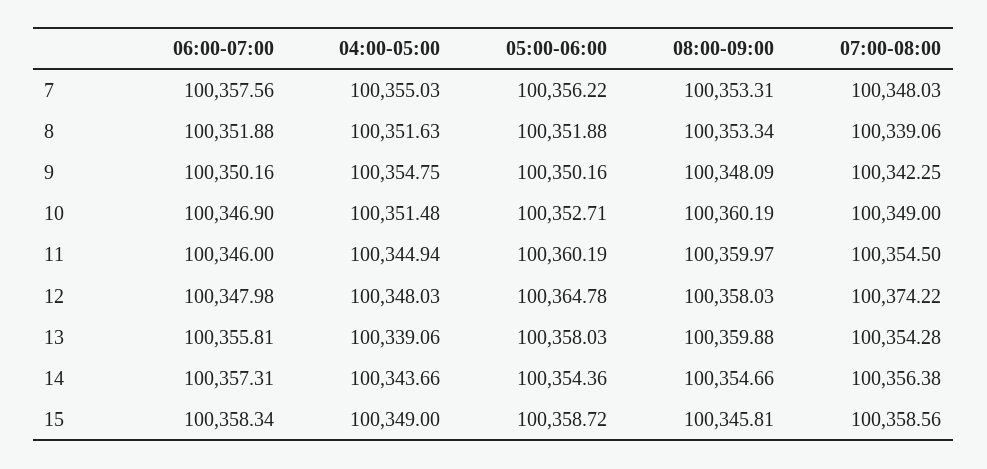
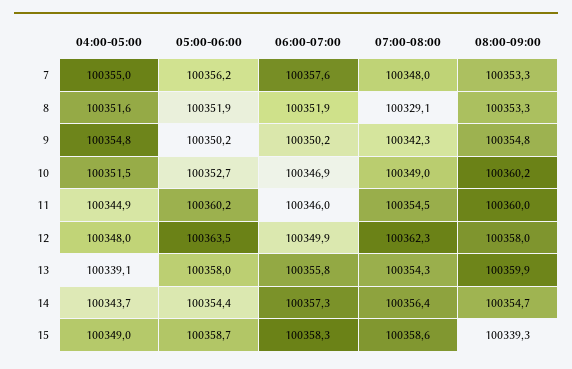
  {
    "06:00-07:00": {
      "7": 100357.56,
      "8": 100351.88,
      "9": 100350.16,
      "10": 100346.9,
      "11": 100346,
-     "12": 100347.98,
+     "12": 100349.9,
      "13": 100355.81,
      "14": 100357.31,
      "15": 100358.34
    },
    "04:00-05:00": {
      "7": 100355.03,
      "8": 100351.63,
      "9": 100354.75,
      "10": 100351.48,
      "11": 100344.94,
      "12": 100348.03,
      "13": 100339.06,
      "14": 100343.66,
      "15": 100349
    },
    "05:00-06:00": {
      "7": 100356.22,
      "8": 100351.88,
      "9": 100350.16,
      "10": 100352.71,
      "11": 100360.19,
-     "12": 100364.78,
+     "12": 100363.5,
      "13": 100358.03,
      "14": 100354.36,
      "15": 100358.72
    },
    "08:00-09:00": {
      "7": 100353.31,
      "8": 100353.34,
-     "9": 100348.09,
+     "9": 100354.8,
      "10": 100360.19,
      "11": 100359.97,
      "12": 100358.03,
      "13": 100359.88,
      "14": 100354.66,
-     "15": 100345.81
+     "15": 100339.3
    },
    "07:00-08:00": {
      "7": 100348.03,
-     "8": 100339.06,
+     "8": 100329.1,
      "9": 100342.25,
      "10": 100349,
      "11": 100354.5,
-     "12": 100374.22,
+     "12": 100362.3,
      "13": 100354.28,
      "14": 100356.38,
      "15": 100358.56
    }
  }

